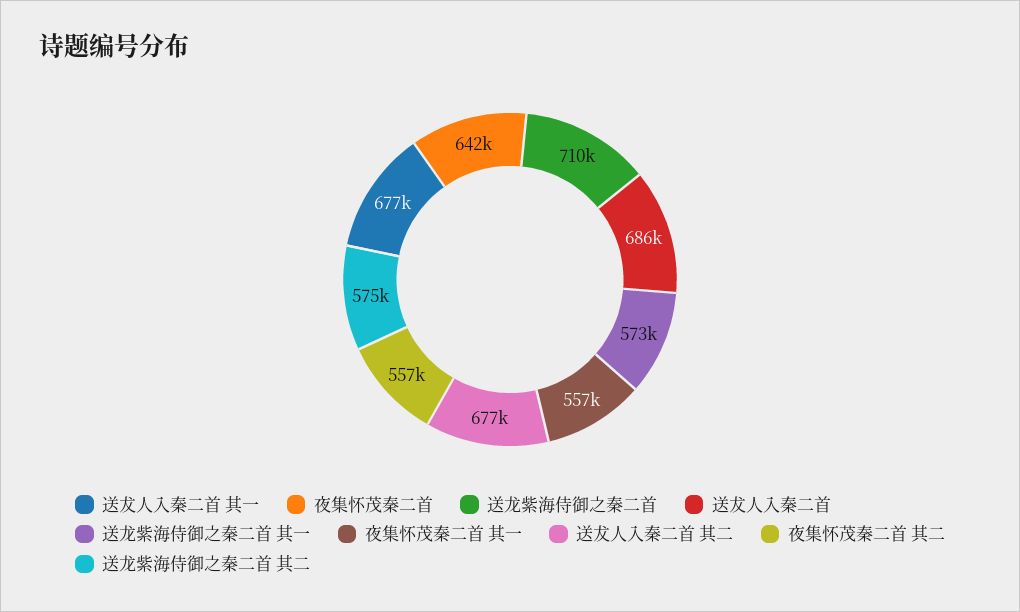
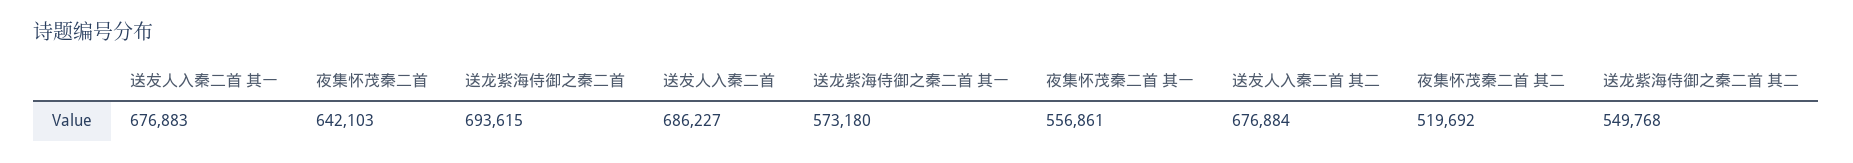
  {
    "送犮人入秦二首 其一": 676883,
    "夜集怀茂秦二首": 642103,
-   "送龙紫海侍御之秦二首": 710000,
+   "送龙紫海侍御之秦二首": 693615,
    "送犮人入秦二首": 686227,
    "送龙紫海侍御之秦二首 其一": 573180,
    "夜集怀茂秦二首 其一": 556861,
    "送犮人入秦二首 其二": 676884,
-   "夜集怀茂秦二首 其二": 557000,
+   "夜集怀茂秦二首 其二": 519692,
-   "送龙紫海侍御之秦二首 其二": 575000
+   "送龙紫海侍御之秦二首 其二": 549768
  }

